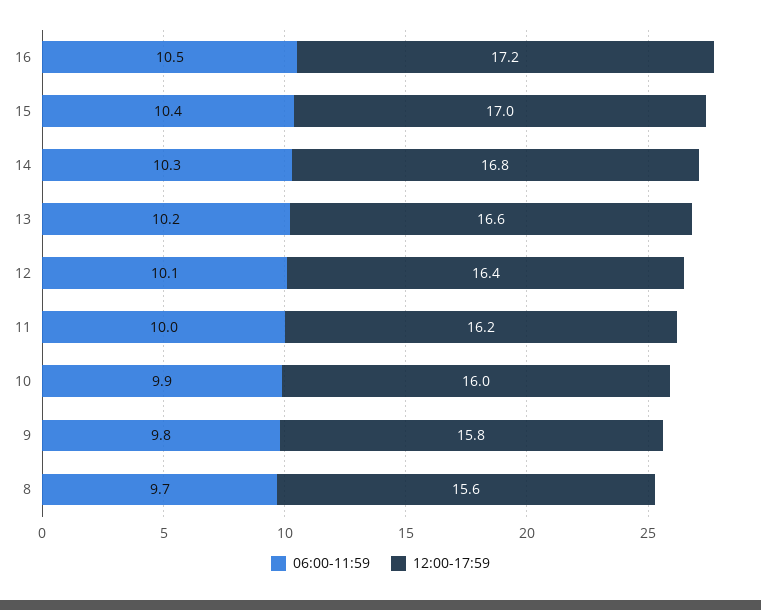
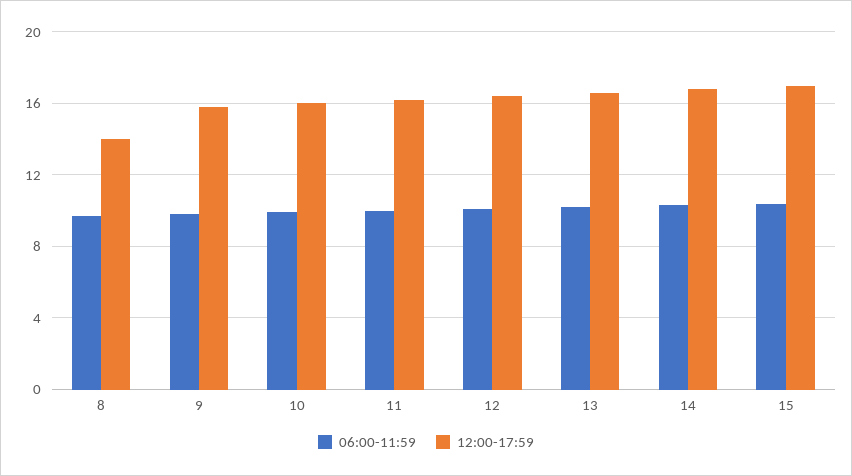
  {
    "06:00-11:59": {
-     "16": 10.5,
      "15": 10.4,
      "14": 10.3,
      "13": 10.2,
      "12": 10.1,
      "11": 10,
      "10": 9.9,
      "9": 9.8,
      "8": 9.7
    },
    "12:00-17:59": {
-     "16": 17.2,
      "15": 17,
      "14": 16.8,
      "13": 16.6,
      "12": 16.4,
      "11": 16.2,
      "10": 16,
      "9": 15.8,
-     "8": 15.6
+     "8": 14
    }
  }

